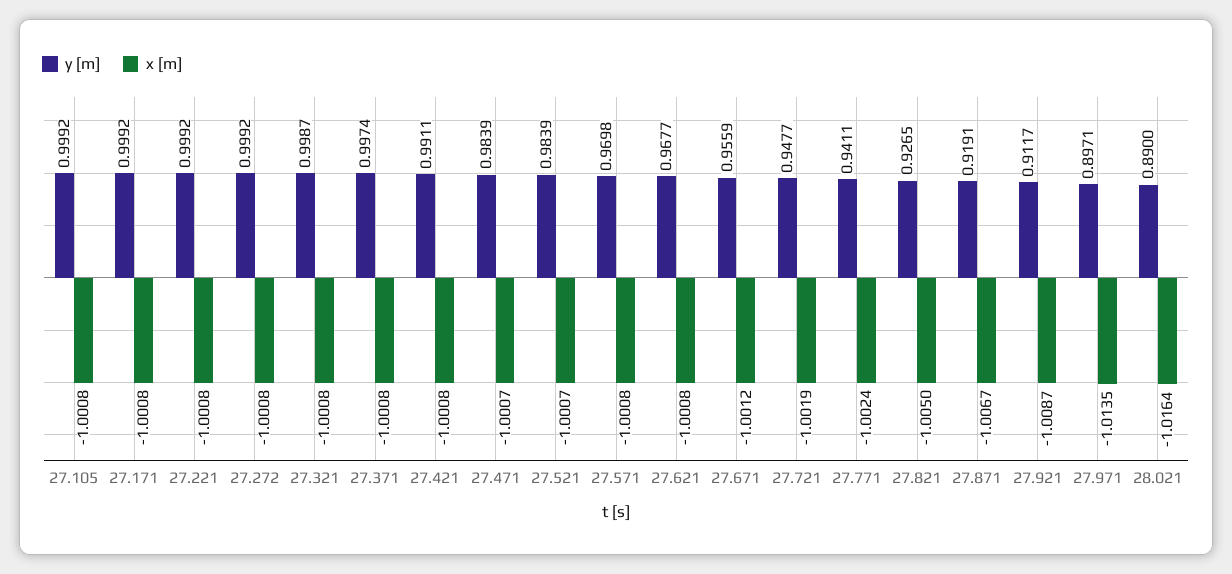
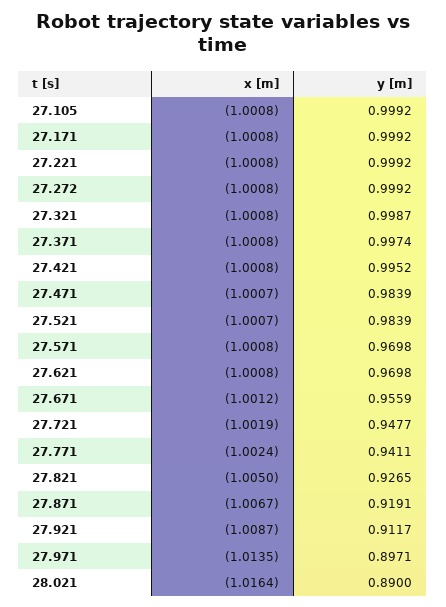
  {
    "y [m]": {
      "27.105": 0.9992,
      "27.171": 0.9992,
      "27.221": 0.9992,
      "27.272": 0.9992,
      "27.321": 0.9987,
      "27.371": 0.9974,
-     "27.421": 0.9911,
+     "27.421": 0.9952,
      "27.471": 0.9839,
      "27.521": 0.9839,
      "27.571": 0.9698,
-     "27.621": 0.9677,
+     "27.621": 0.9698,
      "27.671": 0.9559,
      "27.721": 0.9477,
      "27.771": 0.9411,
      "27.821": 0.9265,
      "27.871": 0.9191,
      "27.921": 0.9117,
      "27.971": 0.8971,
      "28.021": 0.89
    },
    "x [m]": {
      "27.105": -1.0008,
      "27.171": -1.0008,
      "27.221": -1.0008,
      "27.272": -1.0008,
      "27.321": -1.0008,
      "27.371": -1.0008,
      "27.421": -1.0008,
      "27.471": -1.0007,
      "27.521": -1.0007,
      "27.571": -1.0008,
      "27.621": -1.0008,
      "27.671": -1.0012,
      "27.721": -1.0019,
      "27.771": -1.0024,
      "27.821": -1.005,
      "27.871": -1.0067,
      "27.921": -1.0087,
      "27.971": -1.0135,
      "28.021": -1.0164
    }
  }

